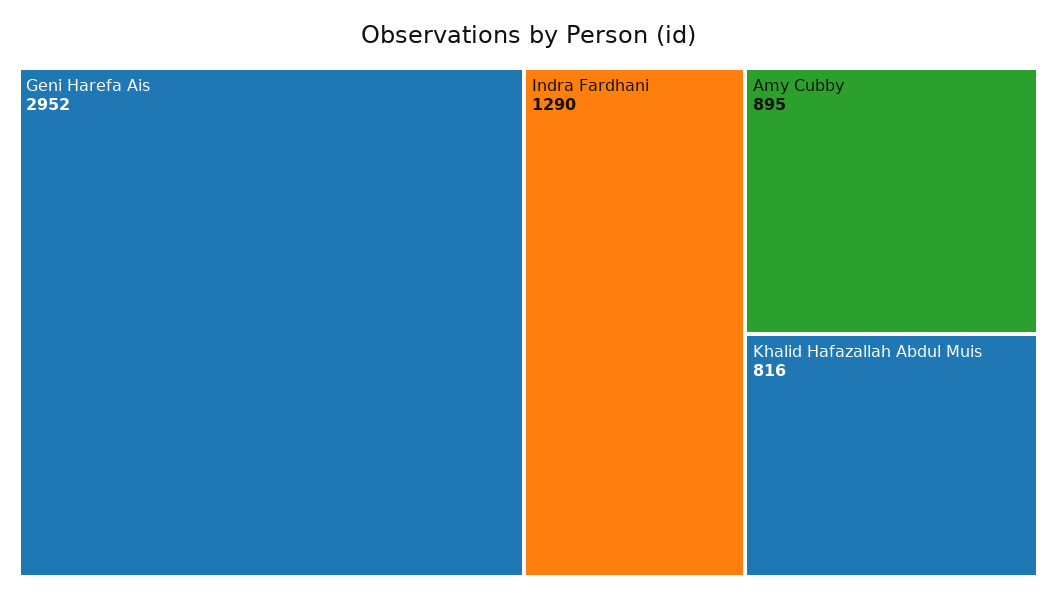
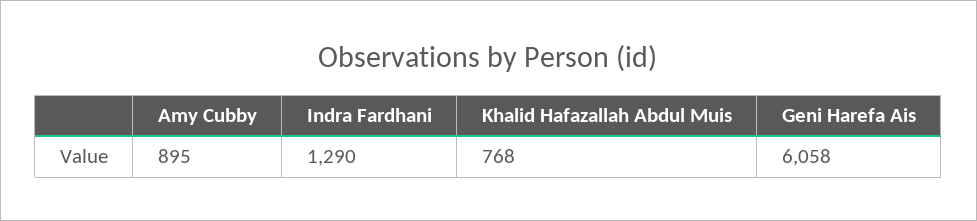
  {
-   "Geni Harefa Ais": 2952,
+   "Geni Harefa Ais": 6058,
    "Indra Fardhani": 1290,
    "Amy Cubby": 895,
-   "Khalid Hafazallah Abdul Muis": 816
+   "Khalid Hafazallah Abdul Muis": 768
  }

